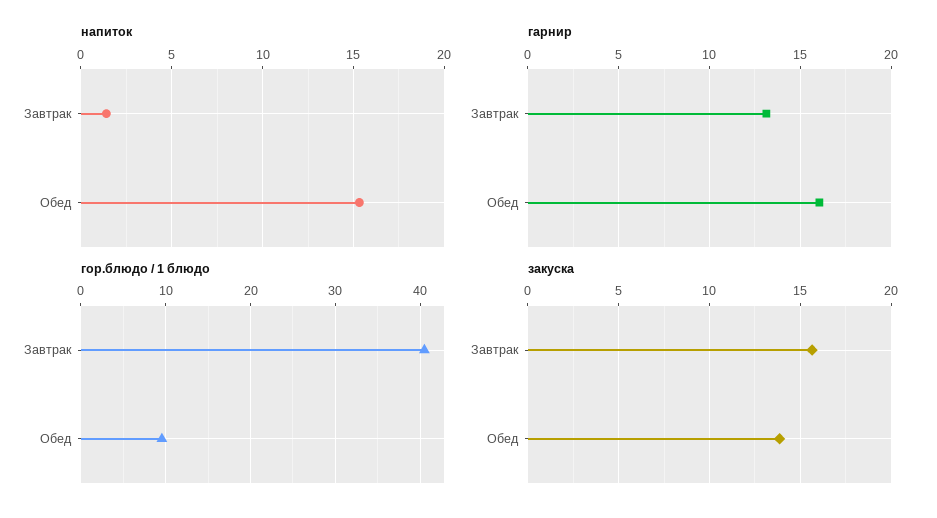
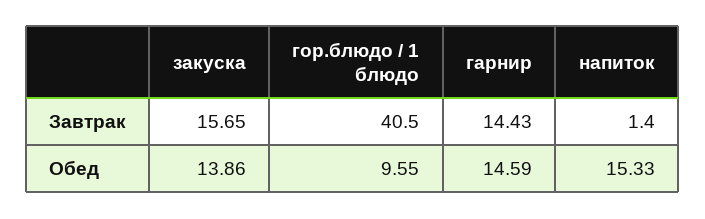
  {
    "напиток": {
      "Завтрак": 1.4,
      "Обед": 15.33
    },
    "гарнир": {
-     "Завтрак": 13,
+     "Завтрак": 14.43,
-     "Обед": 16
+     "Обед": 14.59
    },
    "гор.блюдо / 1 блюдо": {
      "Завтрак": 40.5,
      "Обед": 9.55
    },
    "закуска": {
      "Завтрак": 15.65,
      "Обед": 13.86
    }
  }

